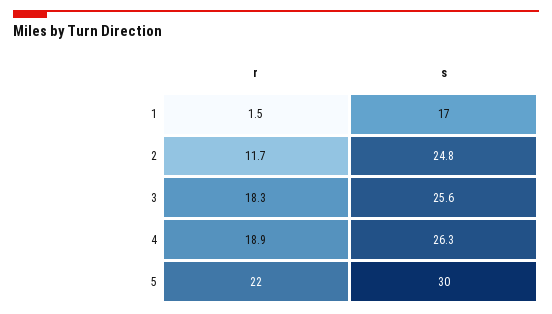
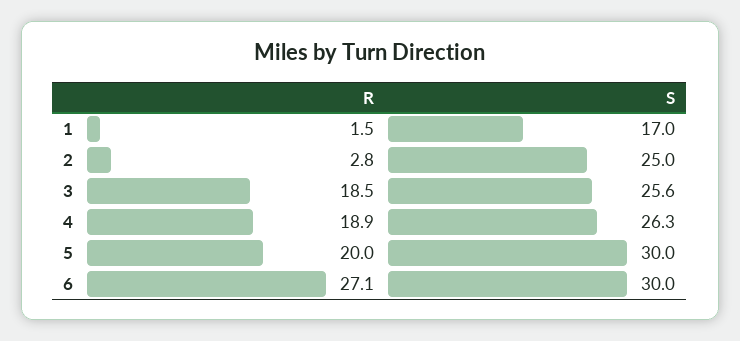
  {
    "r": {
      "1": 1.5,
-     "2": 11.7,
+     "2": 2.8,
-     "3": 18.3,
+     "3": 18.5,
      "4": 18.9,
-     "5": 22
+     "5": 20,
+     "6": 27.1
    },
    "s": {
      "1": 17,
-     "2": 24.8,
+     "2": 25,
      "3": 25.6,
      "4": 26.3,
-     "5": 30
+     "5": 30,
+     "6": 30
    }
  }

